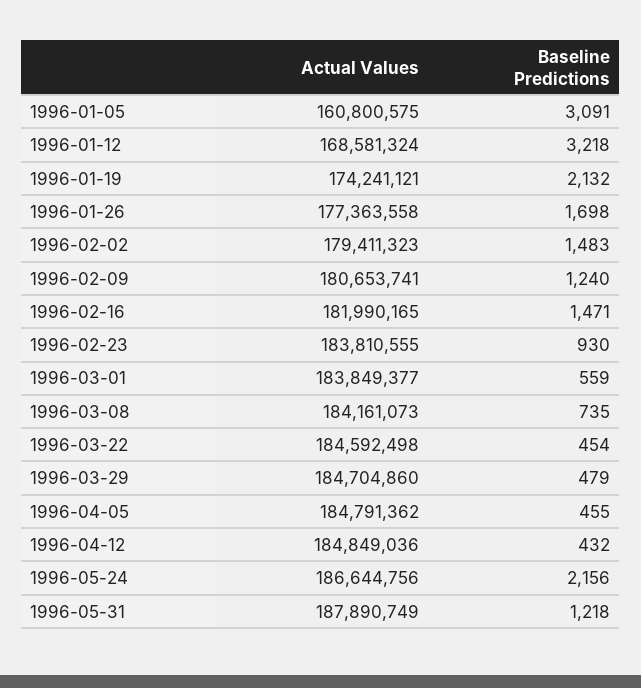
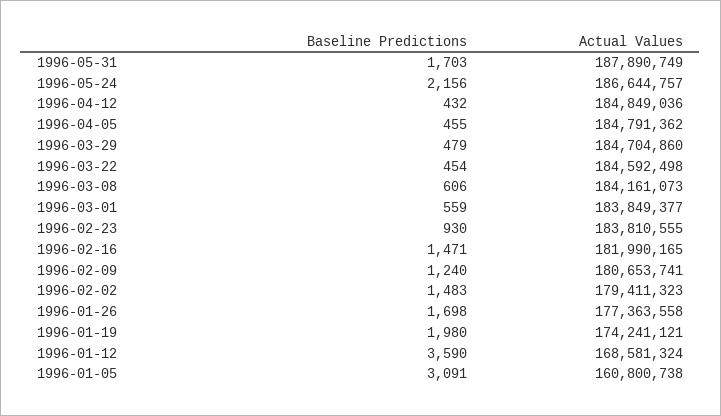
  {
    "Actual Values": {
-     "1996-01-05": 160800575,
+     "1996-01-05": 160800738,
      "1996-01-12": 168581324,
      "1996-01-19": 174241121,
      "1996-01-26": 177363558,
      "1996-02-02": 179411323,
      "1996-02-09": 180653741,
      "1996-02-16": 181990165,
      "1996-02-23": 183810555,
      "1996-03-01": 183849377,
      "1996-03-08": 184161073,
      "1996-03-22": 184592498,
      "1996-03-29": 184704860,
      "1996-04-05": 184791362,
      "1996-04-12": 184849036,
-     "1996-05-24": 186644756,
+     "1996-05-24": 186644757,
      "1996-05-31": 187890749
    },
    "Baseline Predictions": {
      "1996-01-05": 3091,
-     "1996-01-12": 3218,
+     "1996-01-12": 3590,
-     "1996-01-19": 2132,
+     "1996-01-19": 1980,
      "1996-01-26": 1698,
      "1996-02-02": 1483,
      "1996-02-09": 1240,
      "1996-02-16": 1471,
      "1996-02-23": 930,
      "1996-03-01": 559,
-     "1996-03-08": 735,
+     "1996-03-08": 606,
      "1996-03-22": 454,
      "1996-03-29": 479,
      "1996-04-05": 455,
      "1996-04-12": 432,
      "1996-05-24": 2156,
-     "1996-05-31": 1218
+     "1996-05-31": 1703
    }
  }

